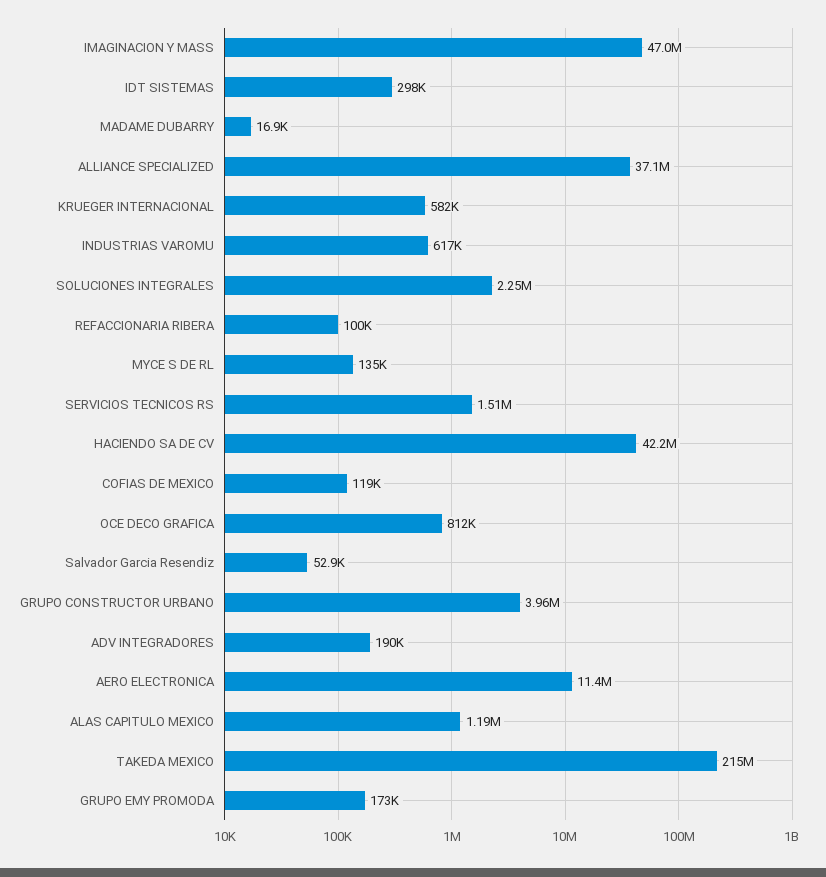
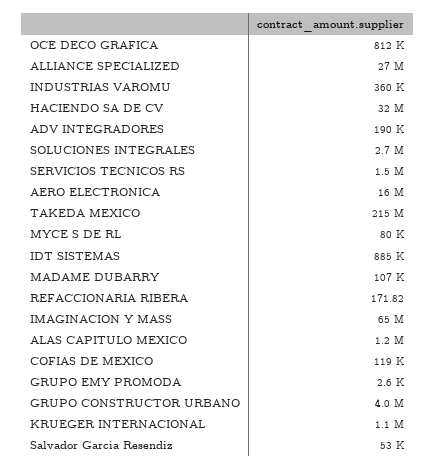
  {
-   "IMAGINACION Y MASS": 47000000,
+   "IMAGINACION Y MASS": 65000000,
-   "IDT SISTEMAS": 298000,
+   "IDT SISTEMAS": 885000,
-   "MADAME DUBARRY": 16900,
+   "MADAME DUBARRY": 107000,
-   "ALLIANCE SPECIALIZED": 37100000,
+   "ALLIANCE SPECIALIZED": 27000000,
-   "KRUEGER INTERNACIONAL": 582000,
+   "KRUEGER INTERNACIONAL": 1100000,
-   "INDUSTRIAS VAROMU": 617000,
+   "INDUSTRIAS VAROMU": 360000,
-   "SOLUCIONES INTEGRALES": 2250000,
+   "SOLUCIONES INTEGRALES": 2700000,
-   "REFACCIONARIA RIBERA": 100000,
+   "REFACCIONARIA RIBERA": 171.82,
-   "MYCE S DE RL": 135000,
+   "MYCE S DE RL": 80000,
    "SERVICIOS TECNICOS RS": 1510000,
-   "HACIENDO SA DE CV": 42200000,
+   "HACIENDO SA DE CV": 32000000,
    "COFIAS DE MEXICO": 119000,
    "OCE DECO GRAFICA": 812000,
    "Salvador Garcia Resendiz": 52900,
    "GRUPO CONSTRUCTOR URBANO": 3960000,
    "ADV INTEGRADORES": 190000,
-   "AERO ELECTRONICA": 11400000,
+   "AERO ELECTRONICA": 16000000,
    "ALAS CAPITULO MEXICO": 1190000,
    "TAKEDA MEXICO": 215000000,
-   "GRUPO EMY PROMODA": 173000
+   "GRUPO EMY PROMODA": 2600
  }

